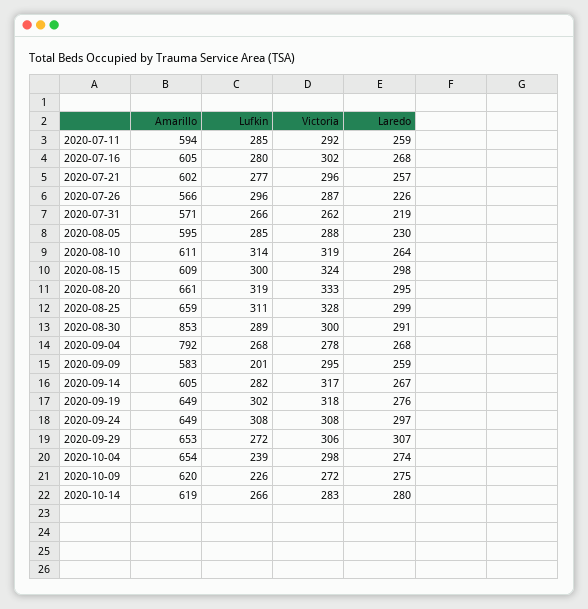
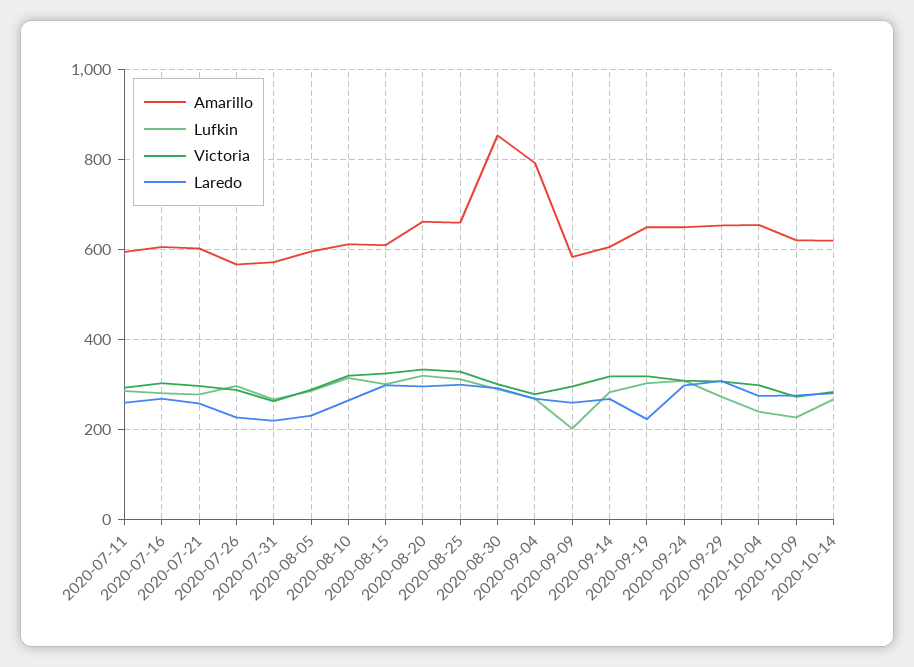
  {
    "Amarillo": {
      "2020-07-11": 594,
      "2020-07-16": 605,
      "2020-07-21": 602,
      "2020-07-26": 566,
      "2020-07-31": 571,
      "2020-08-05": 595,
      "2020-08-10": 611,
      "2020-08-15": 609,
      "2020-08-20": 661,
      "2020-08-25": 659,
      "2020-08-30": 853,
      "2020-09-04": 792,
      "2020-09-09": 583,
      "2020-09-14": 605,
      "2020-09-19": 649,
      "2020-09-24": 649,
      "2020-09-29": 653,
      "2020-10-04": 654,
      "2020-10-09": 620,
      "2020-10-14": 619
    },
    "Lufkin": {
      "2020-07-11": 285,
      "2020-07-16": 280,
      "2020-07-21": 277,
      "2020-07-26": 296,
      "2020-07-31": 266,
      "2020-08-05": 285,
      "2020-08-10": 314,
      "2020-08-15": 300,
      "2020-08-20": 319,
      "2020-08-25": 311,
      "2020-08-30": 289,
      "2020-09-04": 268,
      "2020-09-09": 201,
      "2020-09-14": 282,
      "2020-09-19": 302,
      "2020-09-24": 308,
      "2020-09-29": 272,
      "2020-10-04": 239,
      "2020-10-09": 226,
      "2020-10-14": 266
    },
    "Victoria": {
      "2020-07-11": 292,
      "2020-07-16": 302,
      "2020-07-21": 296,
      "2020-07-26": 287,
      "2020-07-31": 262,
      "2020-08-05": 288,
      "2020-08-10": 319,
      "2020-08-15": 324,
      "2020-08-20": 333,
      "2020-08-25": 328,
      "2020-08-30": 300,
      "2020-09-04": 278,
      "2020-09-09": 295,
      "2020-09-14": 317,
      "2020-09-19": 318,
      "2020-09-24": 308,
      "2020-09-29": 306,
      "2020-10-04": 298,
      "2020-10-09": 272,
      "2020-10-14": 283
    },
    "Laredo": {
      "2020-07-11": 259,
      "2020-07-16": 268,
      "2020-07-21": 257,
      "2020-07-26": 226,
      "2020-07-31": 219,
      "2020-08-05": 230,
      "2020-08-10": 264,
      "2020-08-15": 298,
      "2020-08-20": 295,
      "2020-08-25": 299,
      "2020-08-30": 291,
      "2020-09-04": 268,
      "2020-09-09": 259,
      "2020-09-14": 267,
-     "2020-09-19": 276,
+     "2020-09-19": 220,
      "2020-09-24": 297,
      "2020-09-29": 307,
      "2020-10-04": 274,
      "2020-10-09": 275,
      "2020-10-14": 280
    }
  }

